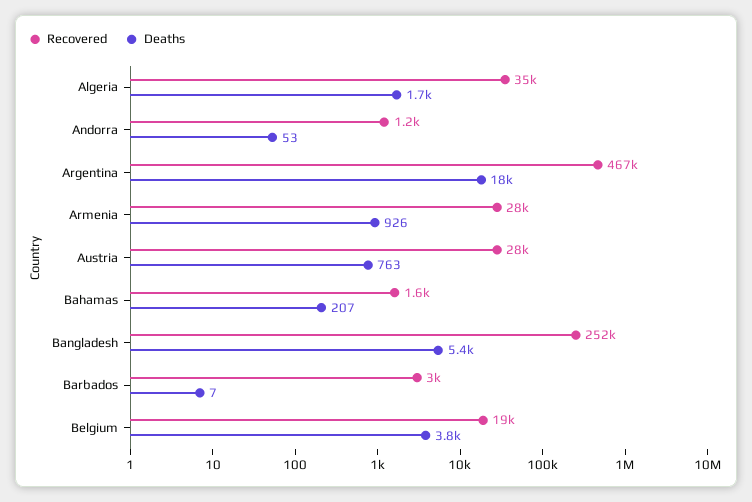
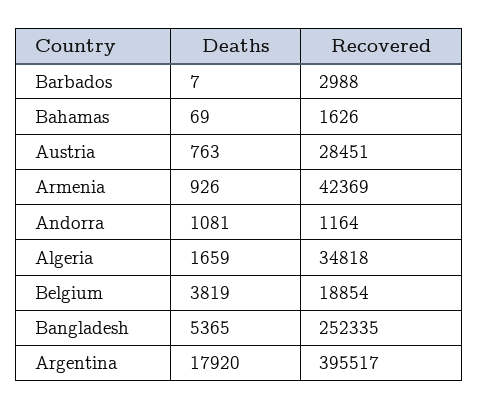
  {
    "Recovered": {
      "Algeria": 34818,
      "Andorra": 1164,
-     "Argentina": 467000,
+     "Argentina": 395517,
-     "Armenia": 28000,
+     "Armenia": 42369,
      "Austria": 28451,
      "Bahamas": 1626,
      "Bangladesh": 252335,
      "Barbados": 2988,
      "Belgium": 18854
    },
    "Deaths": {
      "Algeria": 1659,
-     "Andorra": 53,
+     "Andorra": 1081,
      "Argentina": 17920,
      "Armenia": 926,
      "Austria": 763,
-     "Bahamas": 207,
+     "Bahamas": 69,
      "Bangladesh": 5365,
      "Barbados": 7,
      "Belgium": 3819
    }
  }

